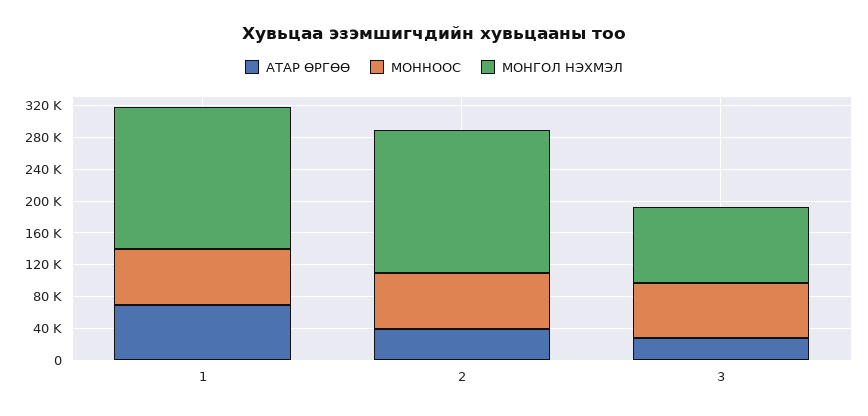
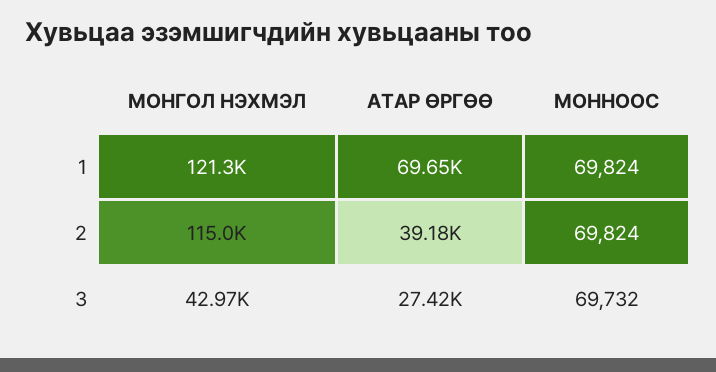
  {
    "АТАР ӨРГӨӨ": {
      "1": 69650,
      "2": 39180,
      "3": 27420
    },
    "МОННООС": {
      "1": 69824,
      "2": 69824,
      "3": 69732
    },
    "МОНГОЛ НЭХМЭЛ": {
-     "1": 180000,
+     "1": 121300,
-     "2": 180000,
+     "2": 115000,
-     "3": 100000
+     "3": 42970
    }
  }

